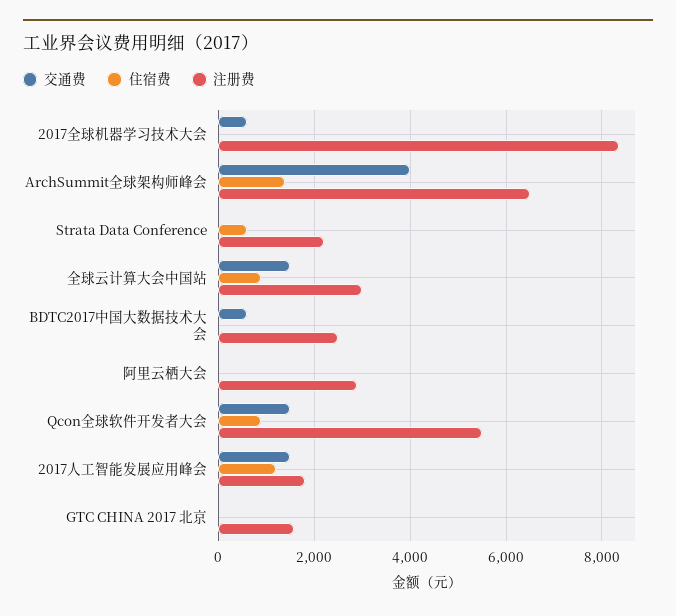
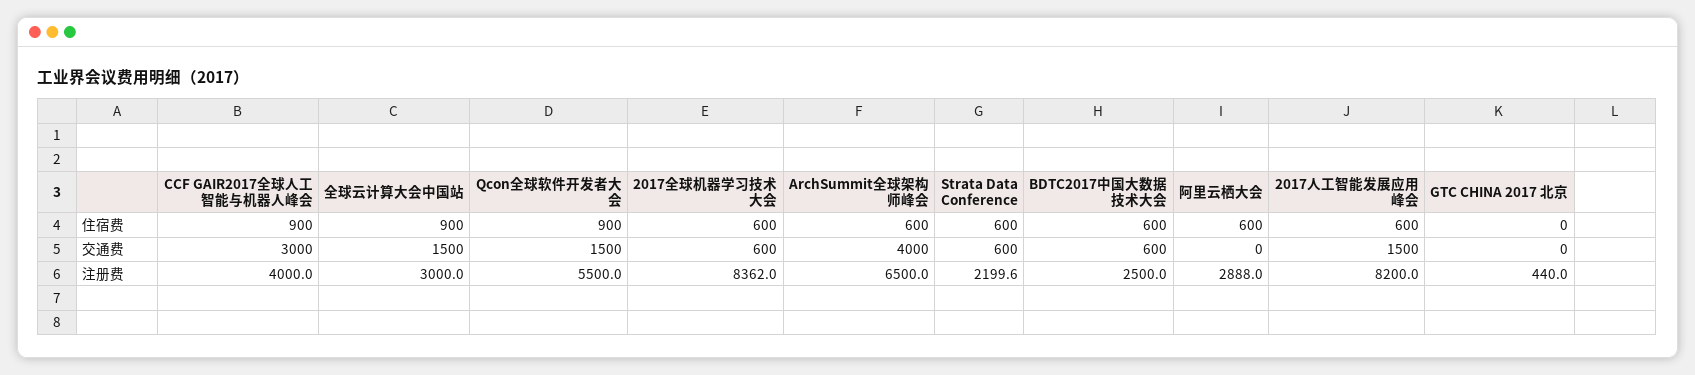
  {
    "交通费": {
      "2017全球机器学习技术大会": 600,
      "ArchSummit全球架构师峰会": 4000,
-     "Strata Data Conference": 0,
+     "Strata Data Conference": 600,
      "全球云计算大会中国站": 1500,
      "BDTC2017中国大数据技术大会": 600,
      "阿里云栖大会": 0,
      "Qcon全球软件开发者大会": 1500,
      "2017人工智能发展应用峰会": 1500,
-     "GTC CHINA 2017 北京": 0
+     "GTC CHINA 2017 北京": 0,
+     "CCF GAIR2017全球人工智能与机器人峰会": 3000
    },
    "住宿费": {
-     "2017全球机器学习技术大会": 0,
+     "2017全球机器学习技术大会": 600,
-     "ArchSummit全球架构师峰会": 1400,
+     "ArchSummit全球架构师峰会": 600,
      "Strata Data Conference": 600,
      "全球云计算大会中国站": 900,
-     "BDTC2017中国大数据技术大会": 0,
+     "BDTC2017中国大数据技术大会": 600,
-     "阿里云栖大会": 0,
+     "阿里云栖大会": 600,
      "Qcon全球软件开发者大会": 900,
-     "2017人工智能发展应用峰会": 1200,
+     "2017人工智能发展应用峰会": 600,
-     "GTC CHINA 2017 北京": 0
+     "GTC CHINA 2017 北京": 0,
+     "CCF GAIR2017全球人工智能与机器人峰会": 900
    },
    "注册费": {
      "2017全球机器学习技术大会": 8362,
      "ArchSummit全球架构师峰会": 6500,
      "Strata Data Conference": 2199.6,
      "全球云计算大会中国站": 3000,
      "BDTC2017中国大数据技术大会": 2500,
      "阿里云栖大会": 2888,
      "Qcon全球软件开发者大会": 5500,
-     "2017人工智能发展应用峰会": 1800,
+     "2017人工智能发展应用峰会": 8200,
-     "GTC CHINA 2017 北京": 1600
+     "GTC CHINA 2017 北京": 440,
+     "CCF GAIR2017全球人工智能与机器人峰会": 4000
    }
  }

